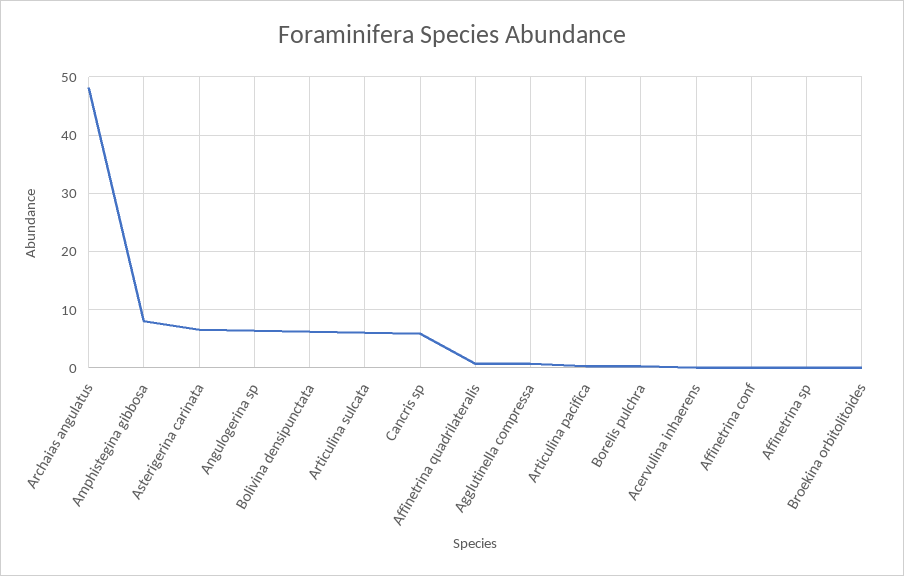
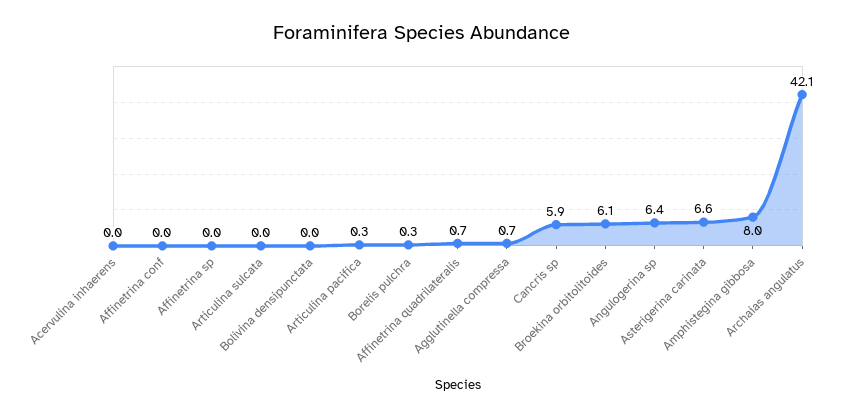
  {
-   "Archaias angulatus": 48,
+   "Archaias angulatus": 42.1,
    "Amphistegina gibbosa": 8,
    "Asterigerina carinata": 6.6,
    "Angulogerina sp": 6.4,
-   "Bolivina densipunctata": 6,
+   "Bolivina densipunctata": 0,
-   "Articulina sulcata": 6,
+   "Articulina sulcata": 0,
    "Cancris sp": 5.9,
    "Affinetrina quadrilateralis": 0.7,
    "Agglutinella compressa": 0.7,
    "Articulina pacifica": 0.3,
    "Borelis pulchra": 0.3,
    "Acervulina inhaerens": 0,
    "Affinetrina conf": 0,
    "Affinetrina sp": 0,
-   "Broekina orbitolitoides": 0
+   "Broekina orbitolitoides": 6.1
  }

